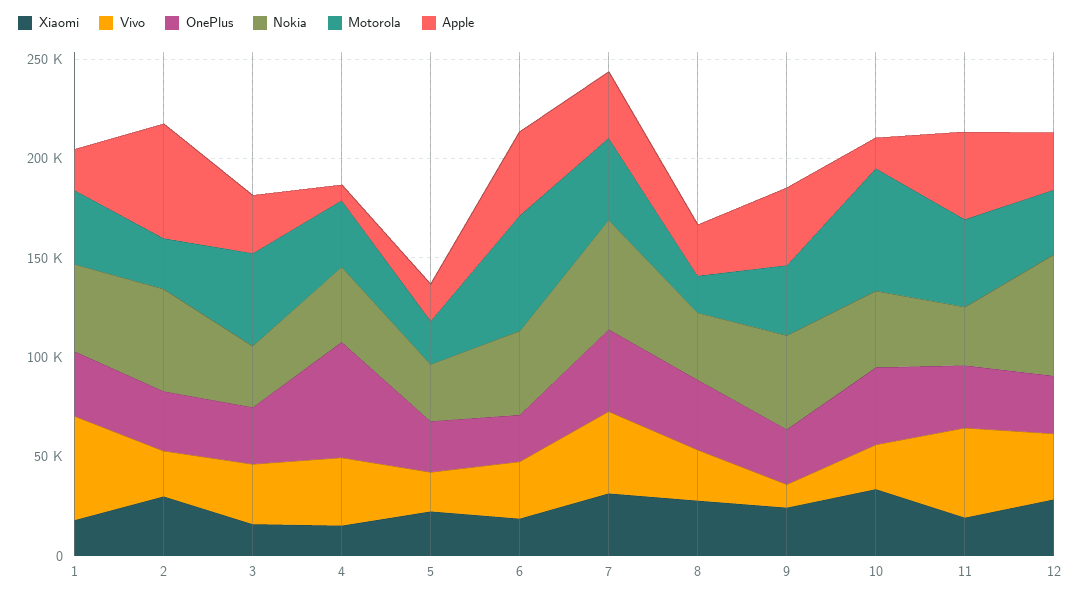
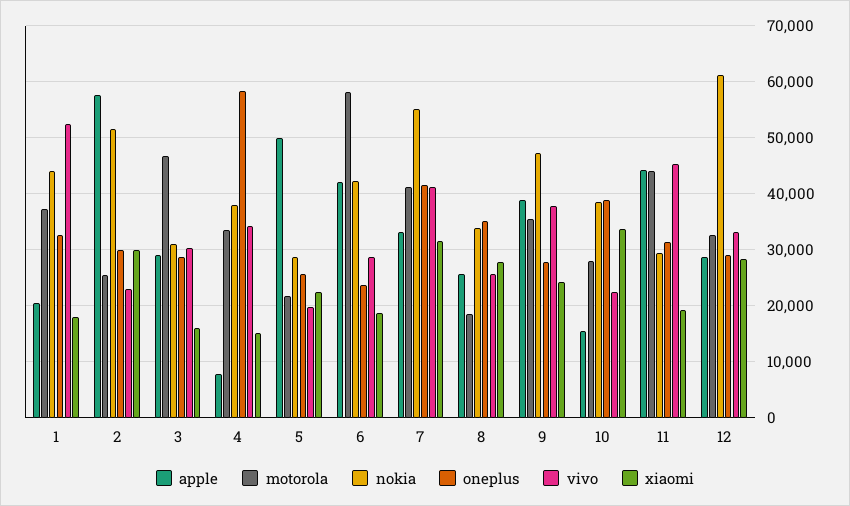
  {
    "Xiaomi": {
      "1": 18000,
      "2": 30000,
      "3": 16000,
      "4": 16000,
      "5": 22000,
      "6": 18000,
      "7": 32000,
      "8": 28000,
      "9": 24000,
      "10": 34000,
      "11": 20000,
      "12": 28000
    },
    "Vivo": {
      "1": 52000,
      "2": 24000,
      "3": 30000,
      "4": 34000,
      "5": 20000,
      "6": 28000,
      "7": 42000,
      "8": 26000,
-     "9": 10000,
+     "9": 38000,
      "10": 22000,
      "11": 46000,
      "12": 34000
    },
    "OnePlus": {
      "1": 32000,
      "2": 30000,
      "3": 28000,
      "4": 58000,
      "5": 26000,
      "6": 24000,
      "7": 42000,
      "8": 36000,
      "9": 28000,
      "10": 38000,
      "11": 32000,
      "12": 30000
    },
    "Nokia": {
      "1": 44000,
      "2": 52000,
      "3": 30000,
      "4": 38000,
      "5": 28000,
      "6": 42000,
      "7": 56000,
      "8": 34000,
      "9": 48000,
      "10": 38000,
      "11": 30000,
      "12": 62000
    },
    "Motorola": {
      "1": 38000,
      "2": 26000,
      "3": 46000,
      "4": 34000,
      "5": 22000,
      "6": 58000,
      "7": 42000,
      "8": 18000,
      "9": 36000,
-     "10": 60000,
+     "10": 28000,
      "11": 44000,
      "12": 32000
    },
    "Apple": {
      "1": 20000,
      "2": 58000,
      "3": 30000,
      "4": 8000,
-     "5": 20000,
+     "5": 50000,
      "6": 42000,
      "7": 34000,
      "8": 26000,
      "9": 38000,
      "10": 16000,
      "11": 44000,
      "12": 28000
    }
  }

